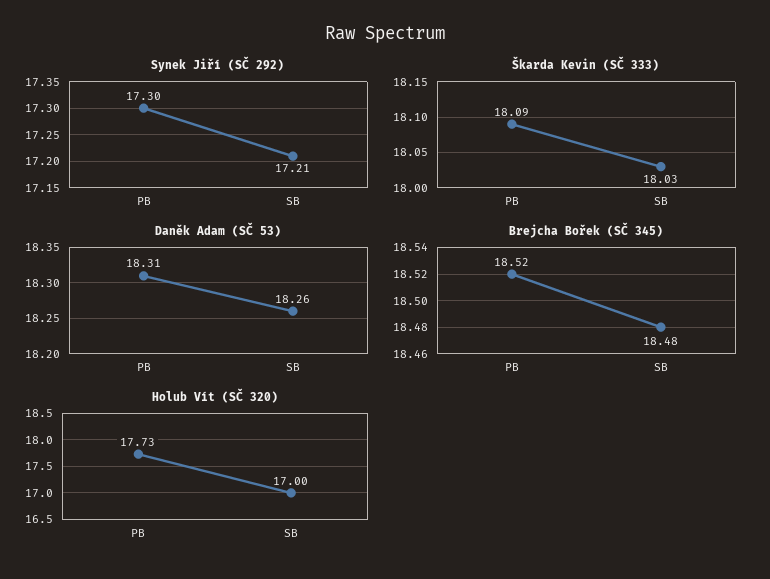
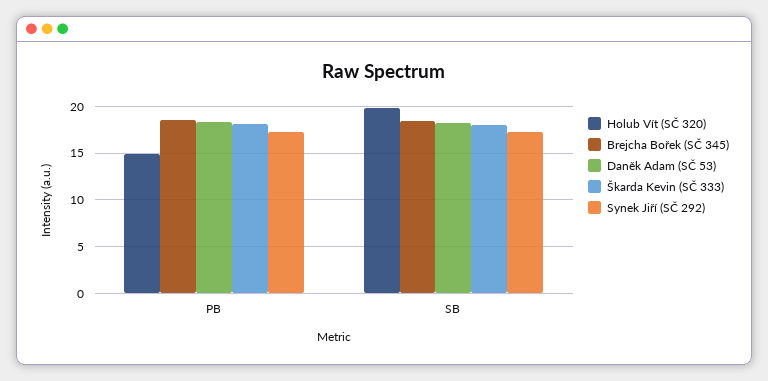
  {
    "Synek Jiří (SČ 292)": {
      "PB": 17.3,
      "SB": 17.21
    },
    "Škarda Kevin (SČ 333)": {
      "PB": 18.09,
      "SB": 18.03
    },
    "Daněk Adam (SČ 53)": {
      "PB": 18.31,
      "SB": 18.26
    },
    "Brejcha Bořek (SČ 345)": {
      "PB": 18.52,
      "SB": 18.48
    },
    "Holub Vít (SČ 320)": {
-     "PB": 17.73,
+     "PB": 15,
-     "SB": 17
+     "SB": 20
    }
  }

